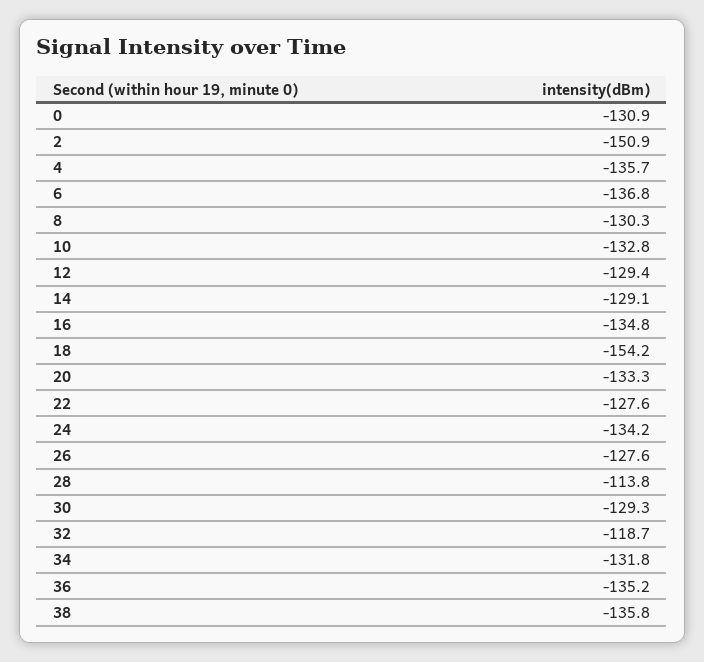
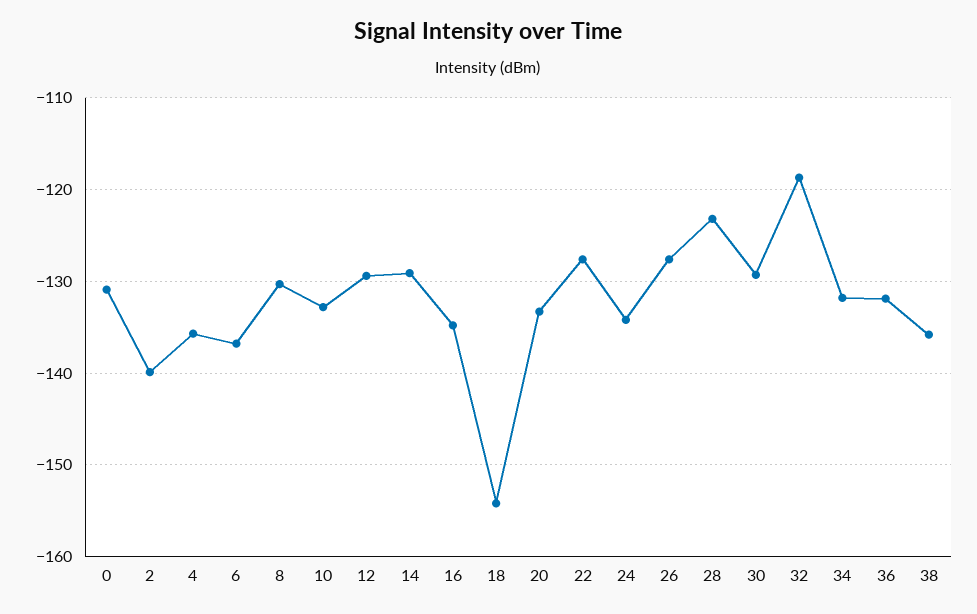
  {
    "0": -130.9,
-   "2": -150.9,
+   "2": -140,
    "4": -135.7,
    "6": -136.8,
    "8": -130.3,
    "10": -132.8,
    "12": -129.4,
    "14": -129.1,
    "16": -134.8,
    "18": -154.2,
    "20": -133.3,
    "22": -127.6,
    "24": -134.2,
    "26": -127.6,
-   "28": -113.8,
+   "28": -123,
    "30": -129.3,
    "32": -118.7,
    "34": -131.8,
-   "36": -135.2,
+   "36": -132,
    "38": -135.8
  }

